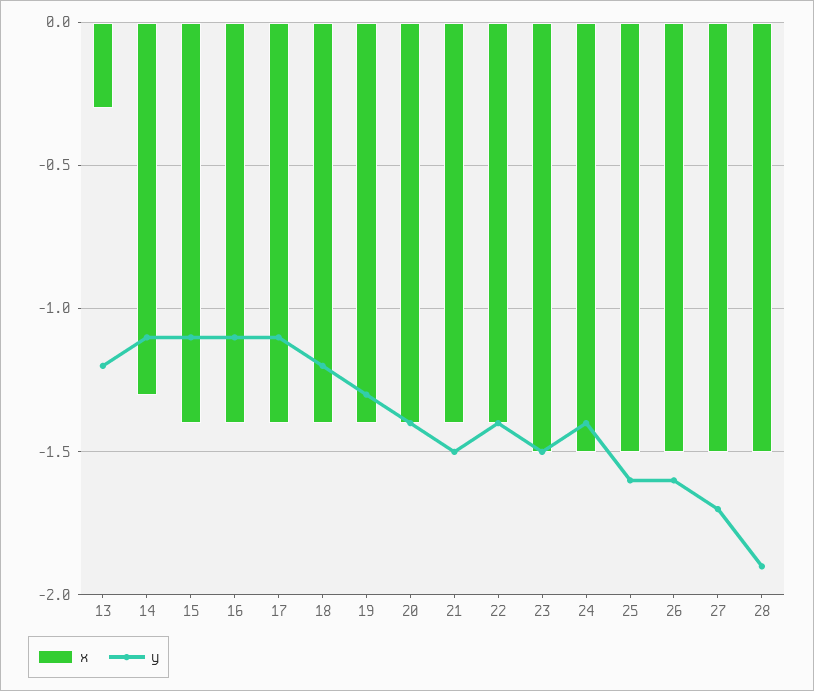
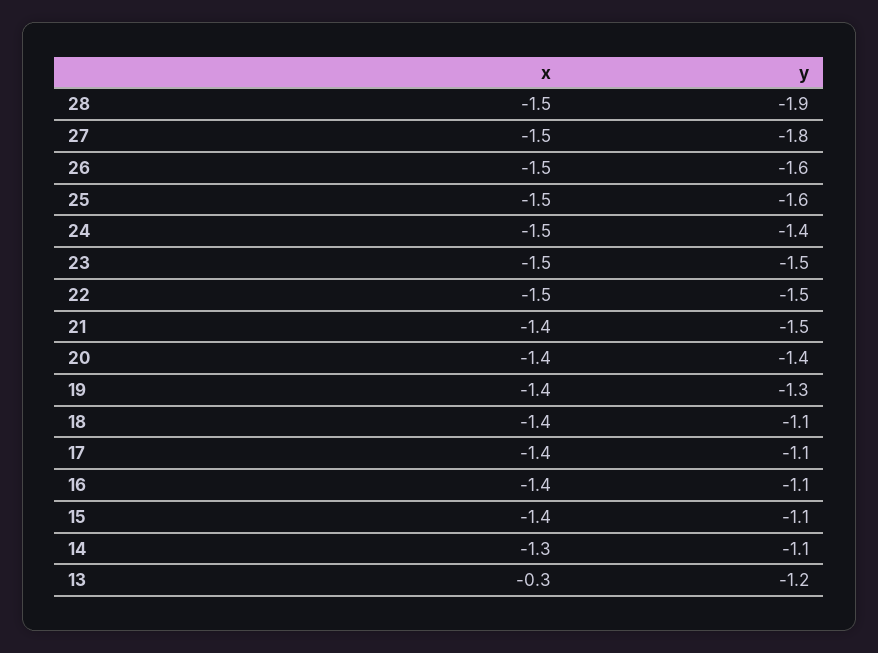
  {
    "x": {
      "13": -0.3,
      "14": -1.3,
      "15": -1.4,
      "16": -1.4,
      "17": -1.4,
      "18": -1.4,
      "19": -1.4,
      "20": -1.4,
      "21": -1.4,
-     "22": -1.4,
+     "22": -1.5,
      "23": -1.5,
      "24": -1.5,
      "25": -1.5,
      "26": -1.5,
      "27": -1.5,
      "28": -1.5
    },
    "y": {
      "13": -1.2,
      "14": -1.1,
      "15": -1.1,
      "16": -1.1,
      "17": -1.1,
-     "18": -1.2,
+     "18": -1.1,
      "19": -1.3,
      "20": -1.4,
      "21": -1.5,
-     "22": -1.4,
+     "22": -1.5,
      "23": -1.5,
      "24": -1.4,
      "25": -1.6,
      "26": -1.6,
-     "27": -1.7,
+     "27": -1.8,
      "28": -1.9
    }
  }

